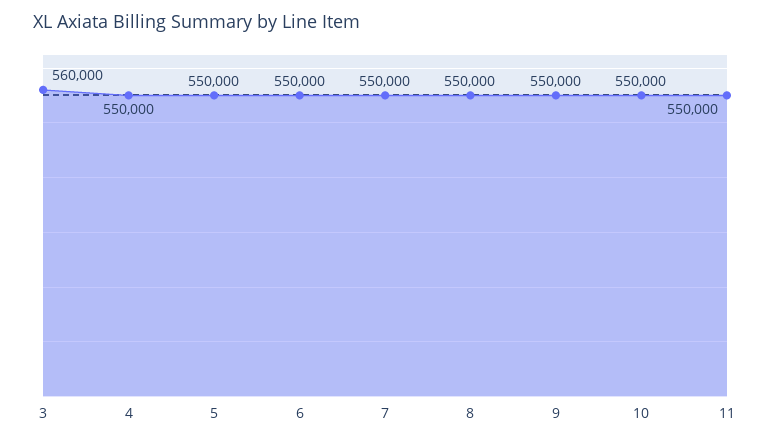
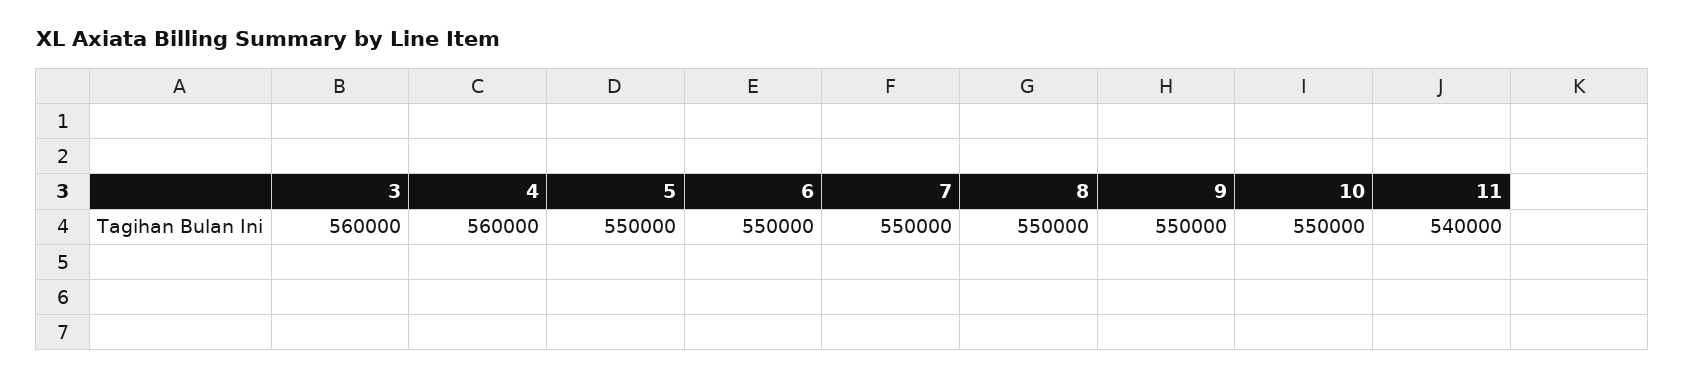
  {
    "3": 560000,
-   "4": 550000,
+   "4": 560000,
    "5": 550000,
    "6": 550000,
    "7": 550000,
    "8": 550000,
    "9": 550000,
    "10": 550000,
-   "11": 550000
+   "11": 540000
  }

